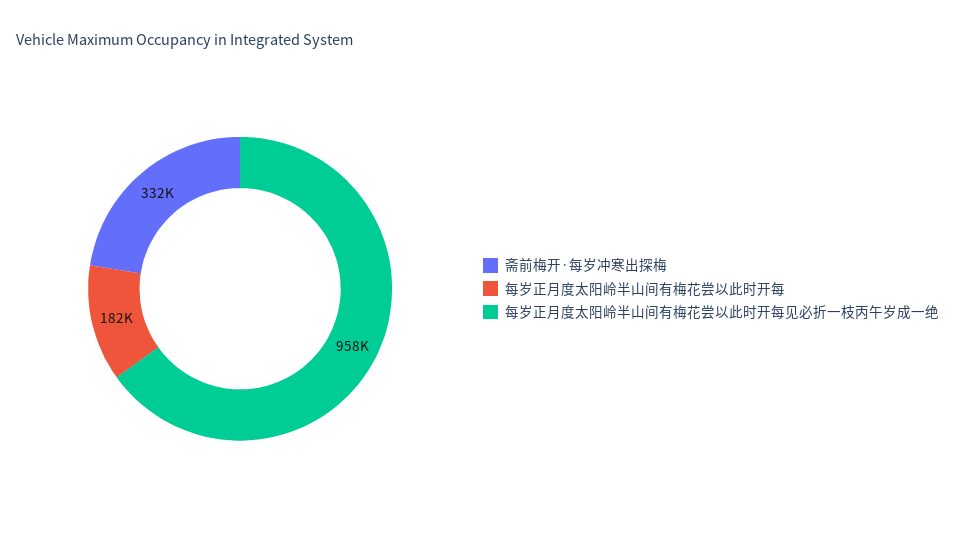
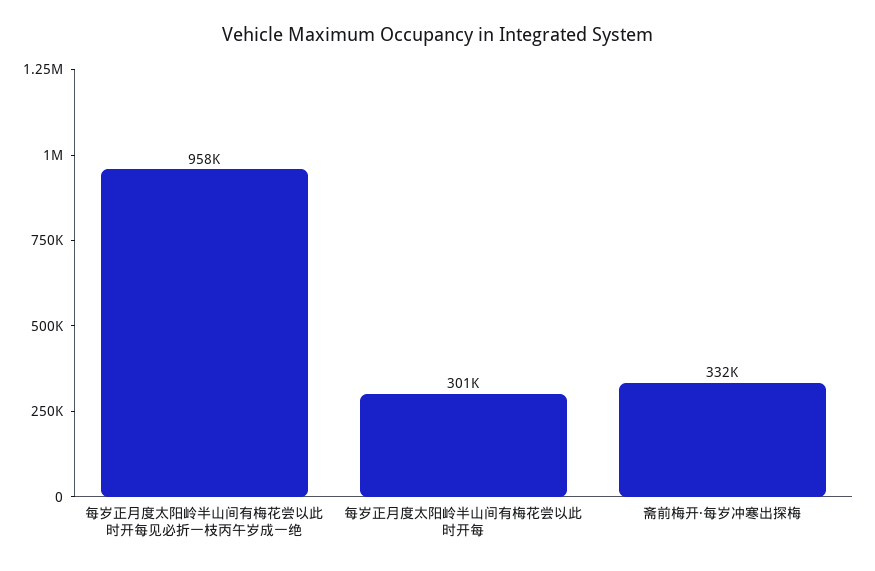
  {
    "斋前梅开·每岁冲寒出探梅": 332000,
-   "每岁正月度太阳岭半山间有梅花尝以此时开每": 182000,
+   "每岁正月度太阳岭半山间有梅花尝以此时开每": 301000,
    "每岁正月度太阳岭半山间有梅花尝以此时开每见必折一枝丙午岁成一绝": 958000
  }

